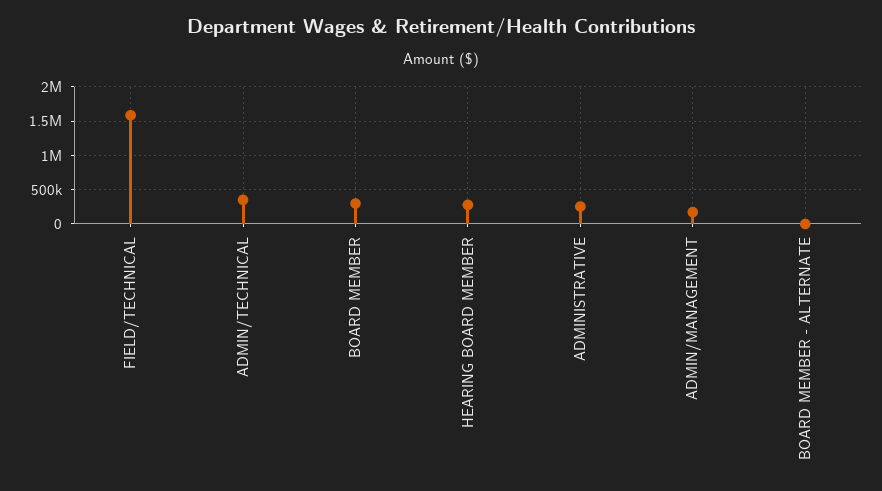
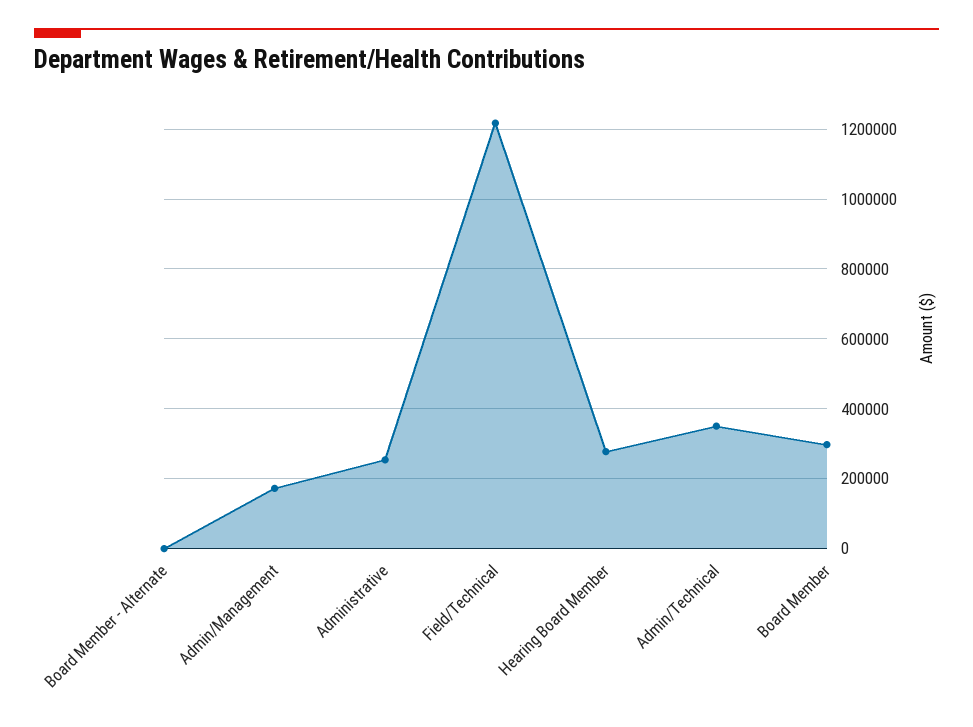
  {
-   "FIELD/TECHNICAL": 1600000,
+   "FIELD/TECHNICAL": 1220000,
    "ADMIN/TECHNICAL": 360000,
    "BOARD MEMBER": 300000,
    "HEARING BOARD MEMBER": 280000,
    "ADMINISTRATIVE": 260000,
    "ADMIN/MANAGEMENT": 180000,
    "BOARD MEMBER - ALTERNATE": 0
  }

